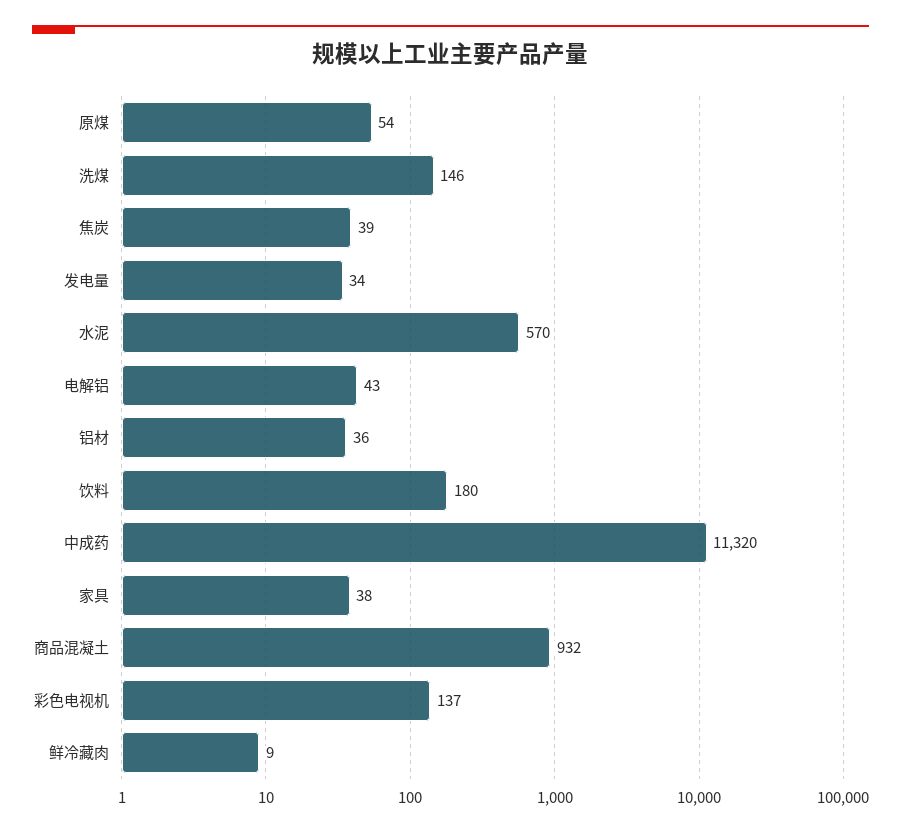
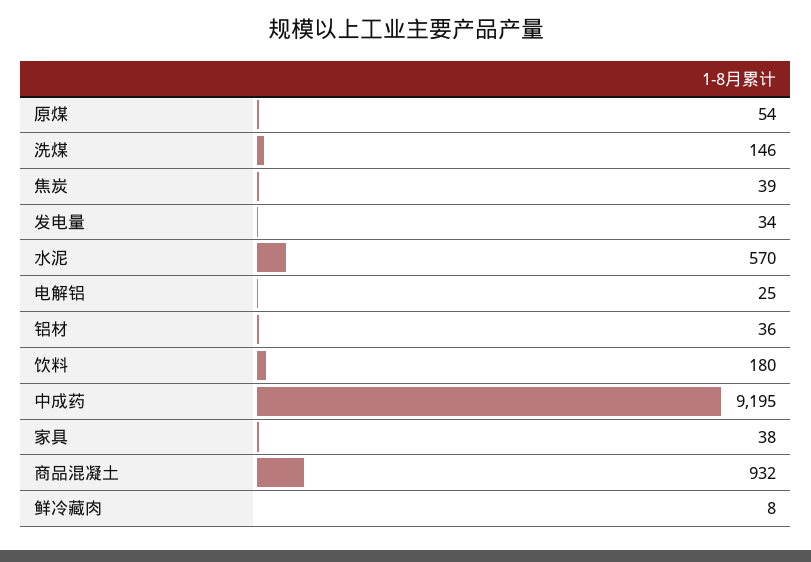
  {
    "原煤": 54,
    "洗煤": 146,
    "焦炭": 39,
    "发电量": 34,
    "水泥": 570,
-   "电解铝": 43,
+   "电解铝": 25,
    "铝材": 36,
    "饮料": 180,
-   "中成药": 11320,
+   "中成药": 9195,
    "家具": 38,
    "商品混凝土": 932,
-   "彩色电视机": 137,
-   "鲜冷藏肉": 9
+   "鲜冷藏肉": 8
  }

